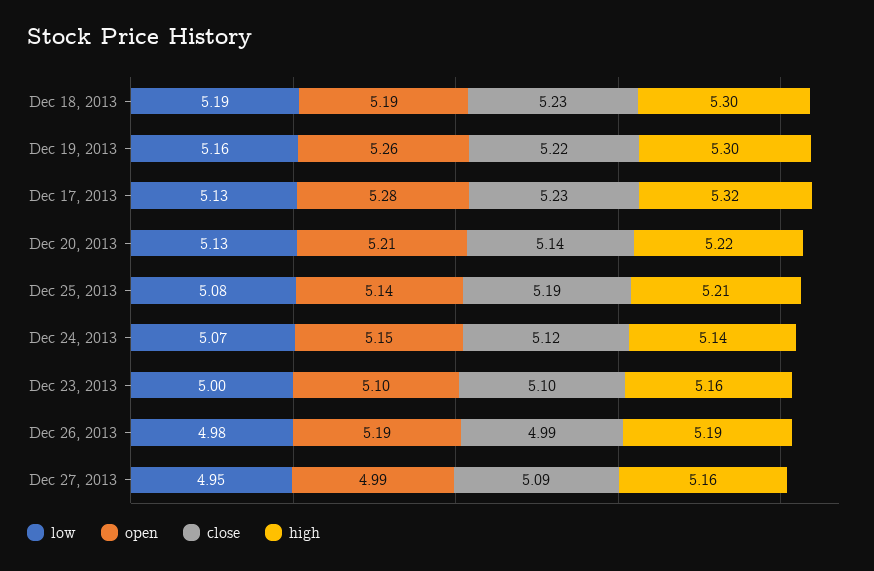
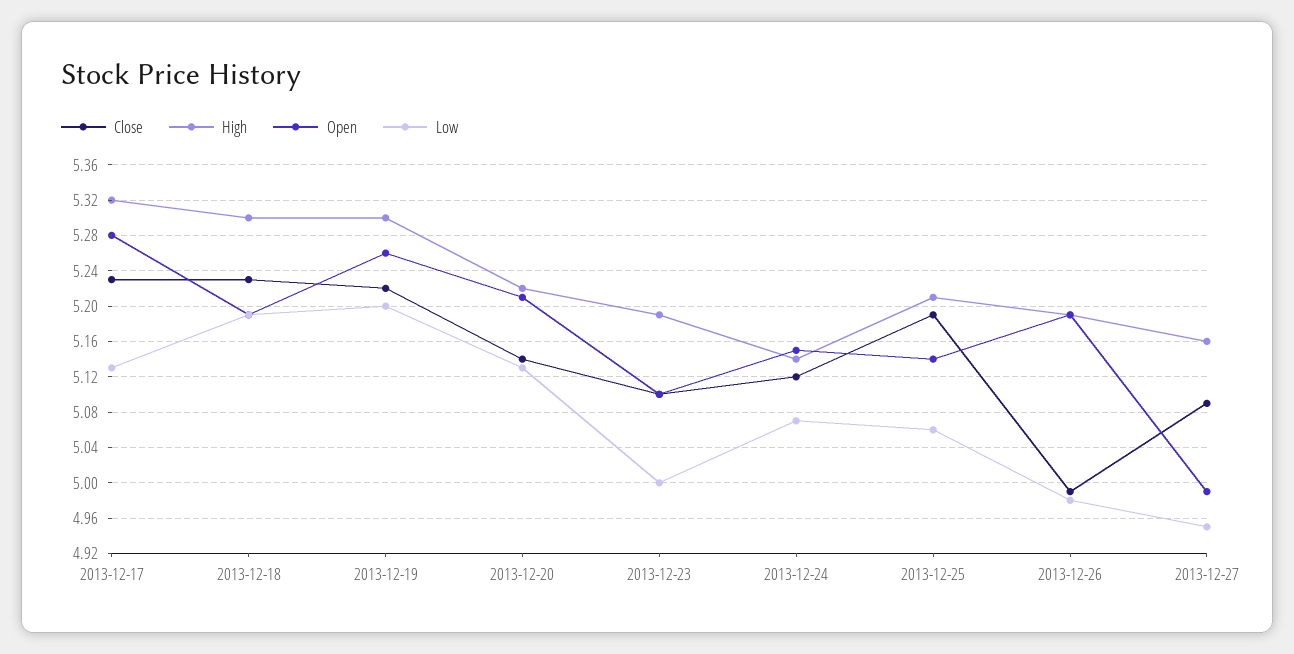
  {
    "low": {
      "Dec 18, 2013": 5.19,
-     "Dec 19, 2013": 5.16,
+     "Dec 19, 2013": 5.2,
      "Dec 17, 2013": 5.13,
      "Dec 20, 2013": 5.13,
-     "Dec 25, 2013": 5.08,
+     "Dec 25, 2013": 5.06,
      "Dec 24, 2013": 5.07,
      "Dec 23, 2013": 5,
      "Dec 26, 2013": 4.98,
      "Dec 27, 2013": 4.95
    },
    "open": {
      "Dec 18, 2013": 5.19,
      "Dec 19, 2013": 5.26,
      "Dec 17, 2013": 5.28,
      "Dec 20, 2013": 5.21,
      "Dec 25, 2013": 5.14,
      "Dec 24, 2013": 5.15,
      "Dec 23, 2013": 5.1,
      "Dec 26, 2013": 5.19,
      "Dec 27, 2013": 4.99
    },
    "close": {
      "Dec 18, 2013": 5.23,
      "Dec 19, 2013": 5.22,
      "Dec 17, 2013": 5.23,
      "Dec 20, 2013": 5.14,
      "Dec 25, 2013": 5.19,
      "Dec 24, 2013": 5.12,
      "Dec 23, 2013": 5.1,
      "Dec 26, 2013": 4.99,
      "Dec 27, 2013": 5.09
    },
    "high": {
      "Dec 18, 2013": 5.3,
      "Dec 19, 2013": 5.3,
      "Dec 17, 2013": 5.32,
      "Dec 20, 2013": 5.22,
      "Dec 25, 2013": 5.21,
      "Dec 24, 2013": 5.14,
-     "Dec 23, 2013": 5.16,
+     "Dec 23, 2013": 5.19,
      "Dec 26, 2013": 5.19,
      "Dec 27, 2013": 5.16
    }
  }

